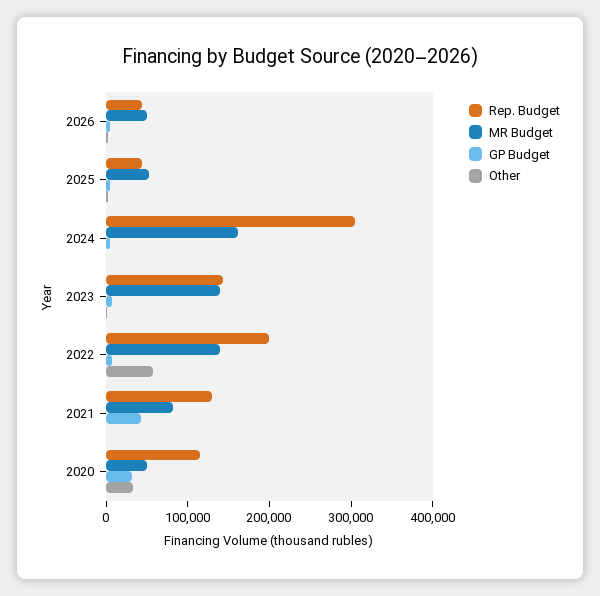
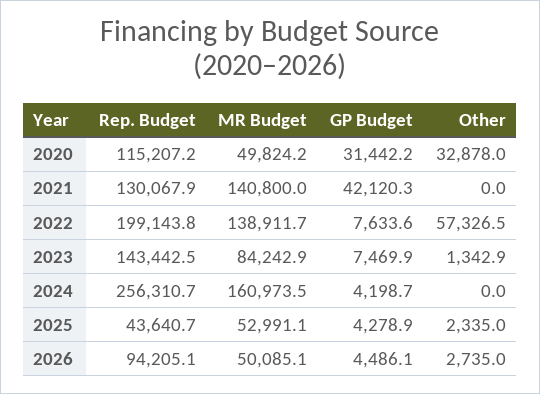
  {
    "Rep. Budget": {
-     "2026": 40000,
+     "2026": 94205.1,
      "2025": 43640.7,
-     "2024": 300000,
+     "2024": 256310.7,
      "2023": 143442.5,
      "2022": 199143.8,
      "2021": 130067.9,
      "2020": 115207.2
    },
    "MR Budget": {
      "2026": 50085.1,
      "2025": 52991.1,
      "2024": 160973.5,
-     "2023": 140000,
+     "2023": 84242.9,
      "2022": 138911.7,
-     "2021": 80000,
+     "2021": 140800,
      "2020": 49824.2
    },
    "GP Budget": {
      "2026": 4486.1,
      "2025": 4278.9,
      "2024": 4198.7,
      "2023": 7469.9,
      "2022": 7633.6,
      "2021": 42120.3,
      "2020": 31442.2
    },
    "Other": {
      "2026": 2735,
      "2025": 2335,
      "2024": 0,
      "2023": 1342.9,
      "2022": 57326.5,
      "2021": 0,
      "2020": 32878
    }
  }

